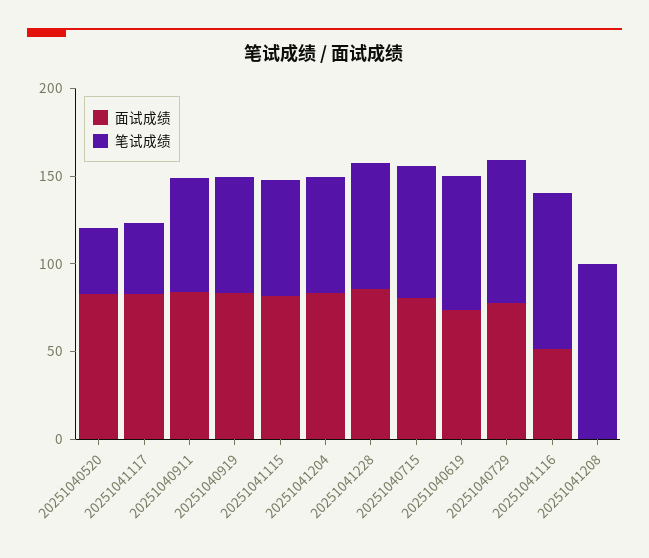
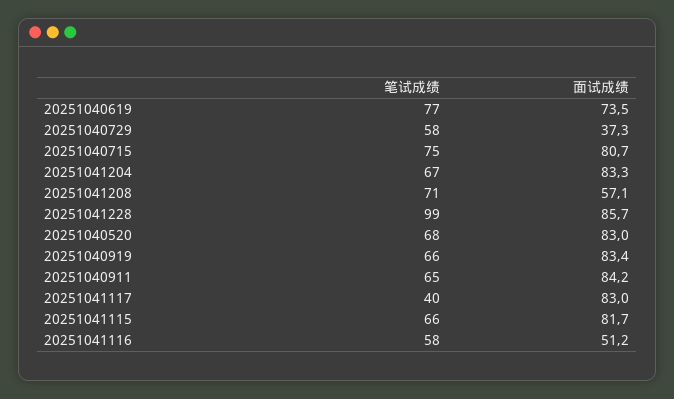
  {
    "面试成绩": {
      "20251040520": 83,
      "20251041117": 83,
      "20251040911": 84.2,
      "20251040919": 83.4,
      "20251041115": 81.7,
      "20251041204": 83.3,
      "20251041228": 85.7,
      "20251040715": 80.7,
      "20251040619": 73.5,
-     "20251040729": 80,
+     "20251040729": 37.3,
      "20251041116": 51.2,
-     "20251041208": 0
+     "20251041208": 57.1
    },
    "笔试成绩": {
-     "20251040520": 40,
+     "20251040520": 68,
      "20251041117": 40,
      "20251040911": 65,
      "20251040919": 66,
      "20251041115": 66,
      "20251041204": 67,
-     "20251041228": 70,
+     "20251041228": 99,
      "20251040715": 75,
      "20251040619": 77,
-     "20251040729": 80,
+     "20251040729": 58,
-     "20251041116": 90,
+     "20251041116": 58,
-     "20251041208": 100
+     "20251041208": 71
    }
  }

